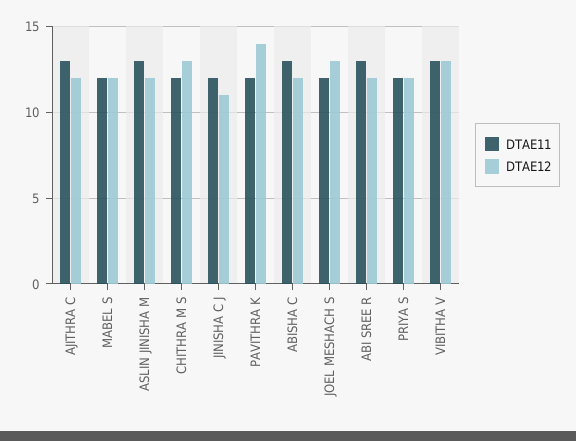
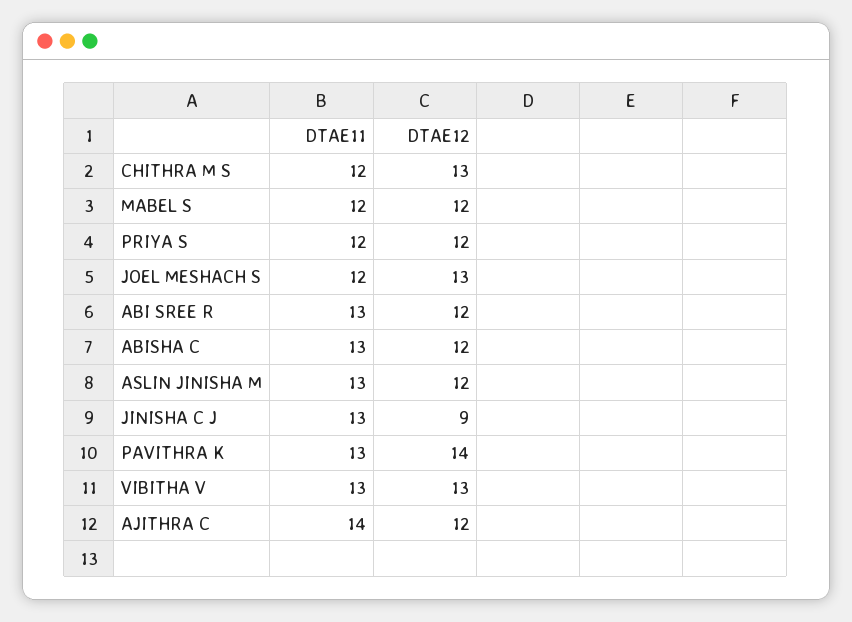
  {
    "DTAE11": {
-     "AJITHRA C": 13,
+     "AJITHRA C": 14,
      "MABEL S": 12,
      "ASLIN JINISHA M": 13,
      "CHITHRA M S": 12,
-     "JINISHA C J": 12,
+     "JINISHA C J": 13,
-     "PAVITHRA K": 12,
+     "PAVITHRA K": 13,
      "ABISHA C": 13,
      "JOEL MESHACH S": 12,
      "ABI SREE R": 13,
      "PRIYA S": 12,
      "VIBITHA V": 13
    },
    "DTAE12": {
      "AJITHRA C": 12,
      "MABEL S": 12,
      "ASLIN JINISHA M": 12,
      "CHITHRA M S": 13,
-     "JINISHA C J": 11,
+     "JINISHA C J": 9,
      "PAVITHRA K": 14,
      "ABISHA C": 12,
      "JOEL MESHACH S": 13,
      "ABI SREE R": 12,
      "PRIYA S": 12,
      "VIBITHA V": 13
    }
  }

